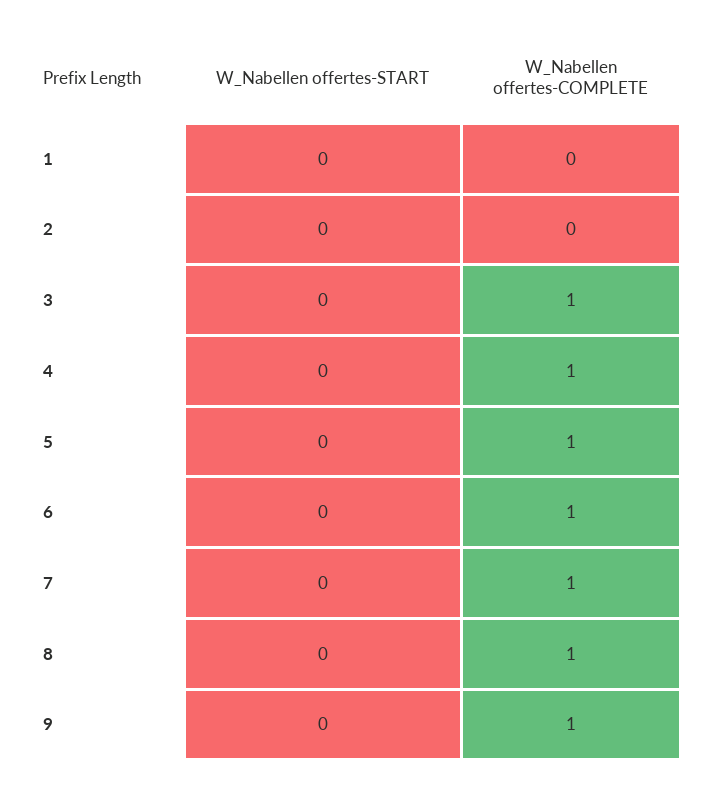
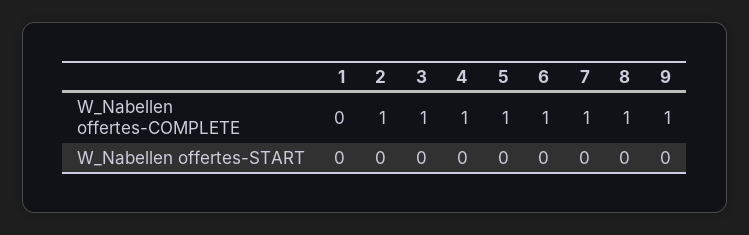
  {
    "W_Nabellen offertes-START": {
      "1": 0,
      "2": 0,
      "3": 0,
      "4": 0,
      "5": 0,
      "6": 0,
      "7": 0,
      "8": 0,
      "9": 0
    },
    "W_Nabellen offertes-COMPLETE": {
      "1": 0,
-     "2": 0,
+     "2": 1,
      "3": 1,
      "4": 1,
      "5": 1,
      "6": 1,
      "7": 1,
      "8": 1,
      "9": 1
    }
  }

